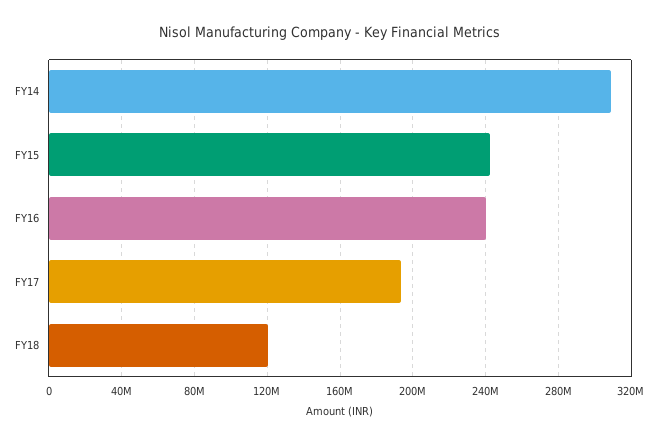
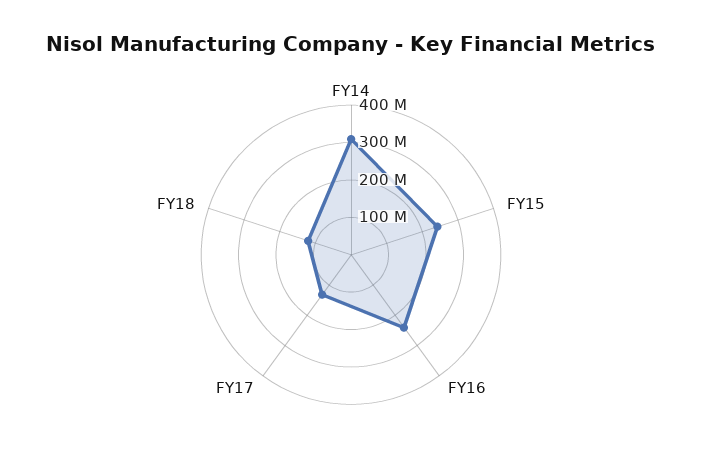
  {
    "FY14": 310000000,
    "FY15": 240000000,
    "FY16": 240000000,
-   "FY17": 195000000,
+   "FY17": 125000000,
    "FY18": 120000000
  }

